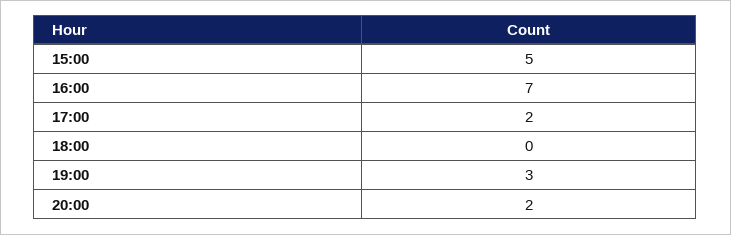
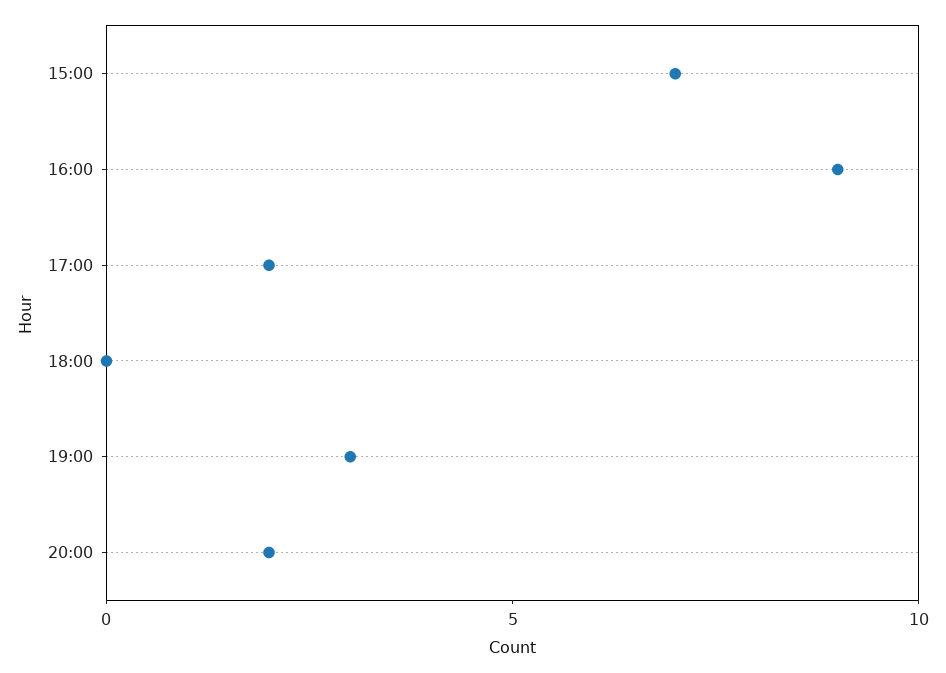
  {
-   "15:00": 5,
+   "15:00": 7,
-   "16:00": 7,
+   "16:00": 9,
    "17:00": 2,
    "18:00": 0,
    "19:00": 3,
    "20:00": 2
  }

